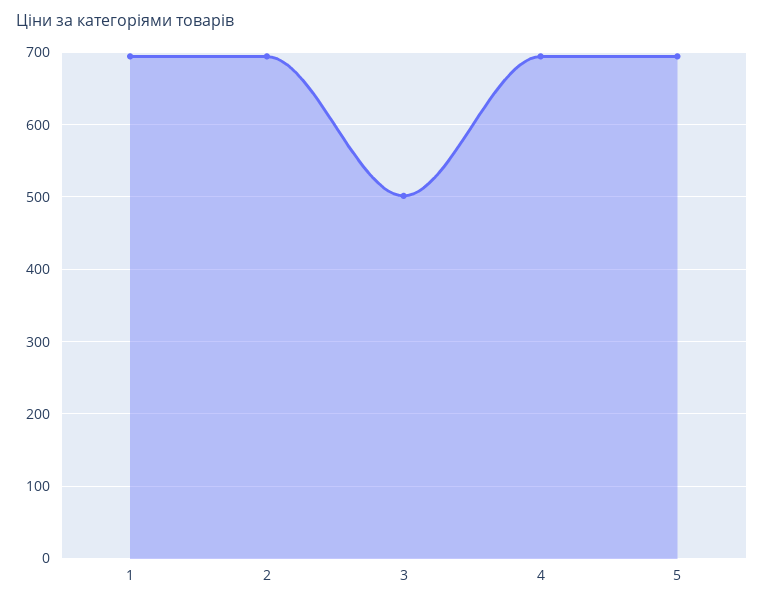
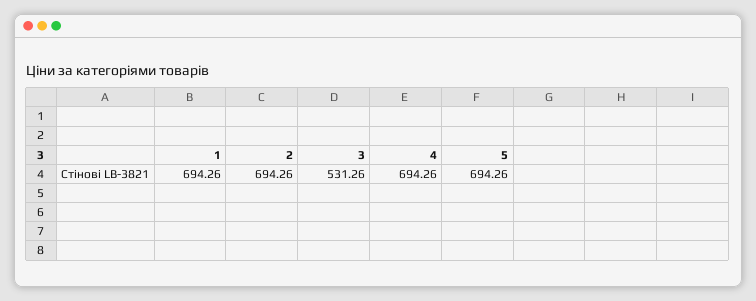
  {
    "1": 694.26,
    "2": 694.26,
-   "3": 500,
+   "3": 531.26,
    "4": 694.26,
    "5": 694.26
  }

